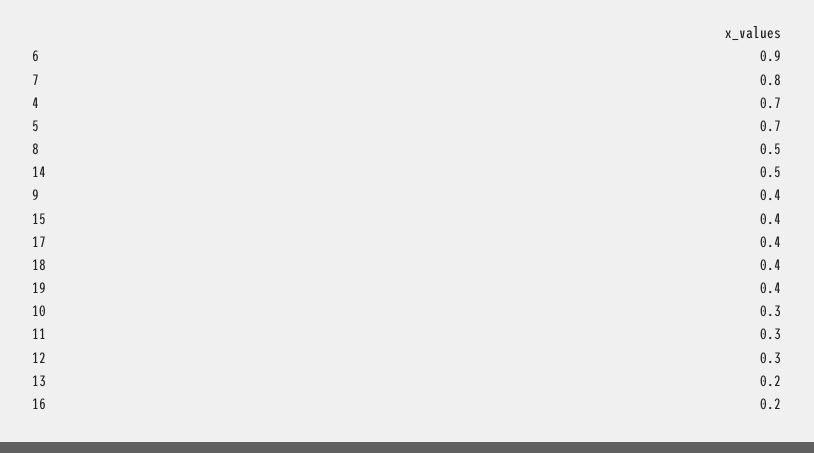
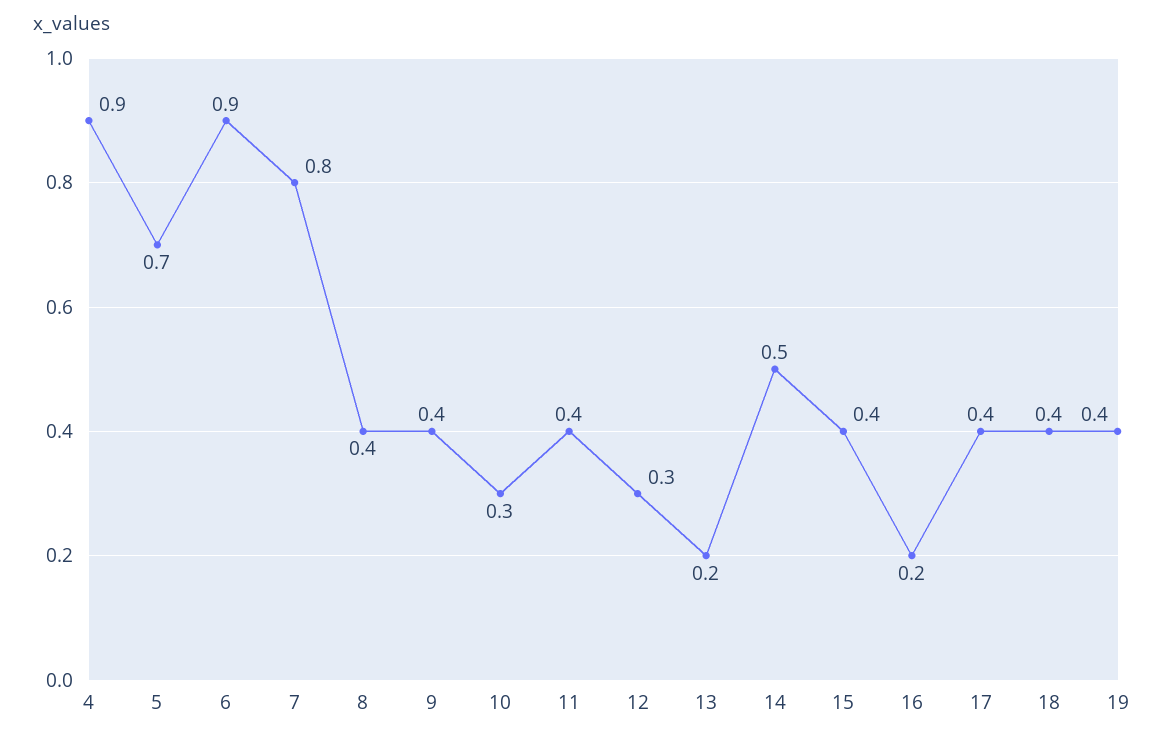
  {
    "6": 0.9,
    "7": 0.8,
-   "4": 0.7,
+   "4": 0.9,
    "5": 0.7,
-   "8": 0.5,
+   "8": 0.4,
    "14": 0.5,
    "9": 0.4,
    "15": 0.4,
    "17": 0.4,
    "18": 0.4,
    "19": 0.4,
    "10": 0.3,
-   "11": 0.3,
+   "11": 0.4,
    "12": 0.3,
    "13": 0.2,
    "16": 0.2
  }

